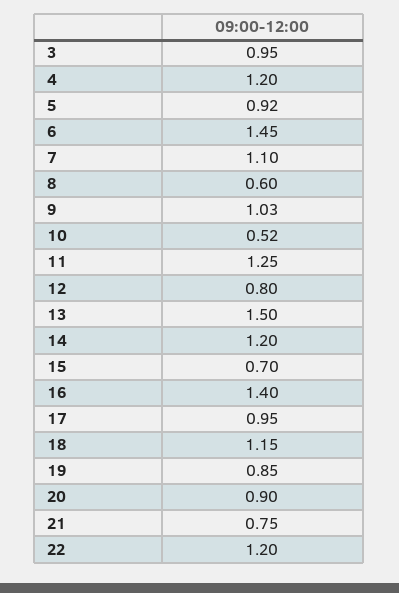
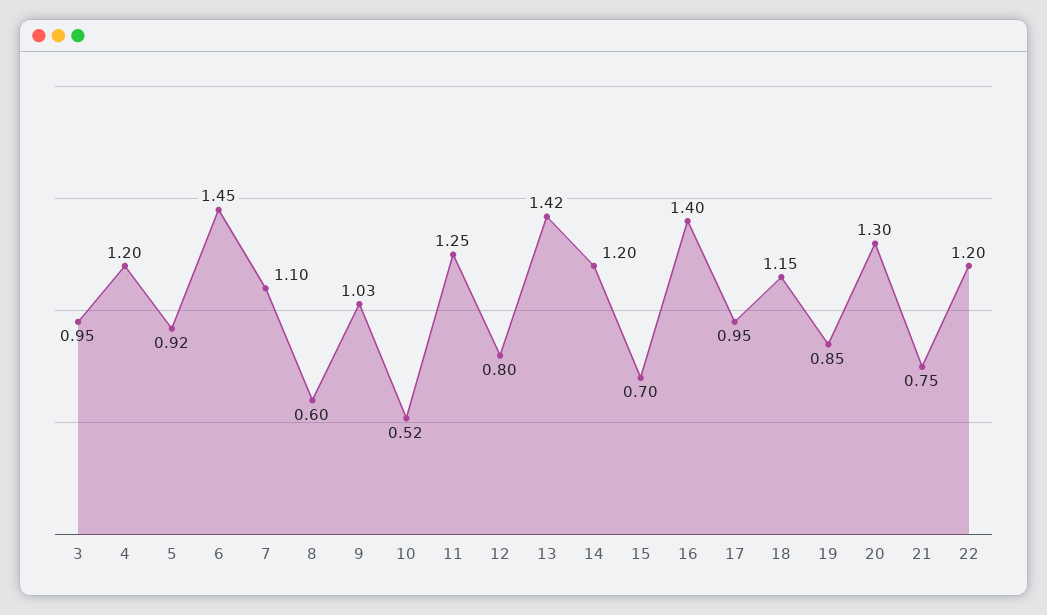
  {
    "3": 0.95,
    "4": 1.2,
    "5": 0.92,
    "6": 1.45,
    "7": 1.1,
    "8": 0.6,
    "9": 1.03,
    "10": 0.52,
    "11": 1.25,
    "12": 0.8,
-   "13": 1.5,
+   "13": 1.42,
    "14": 1.2,
    "15": 0.7,
    "16": 1.4,
    "17": 0.95,
    "18": 1.15,
    "19": 0.85,
-   "20": 0.9,
+   "20": 1.3,
    "21": 0.75,
    "22": 1.2
  }

